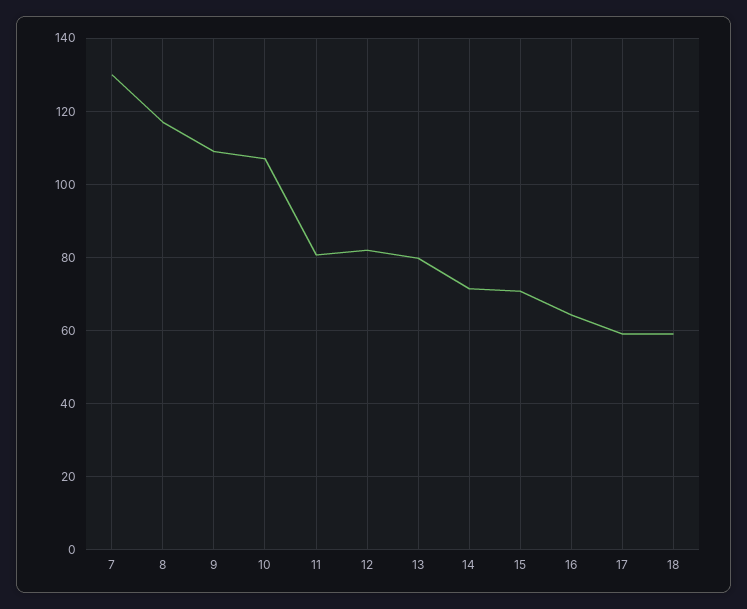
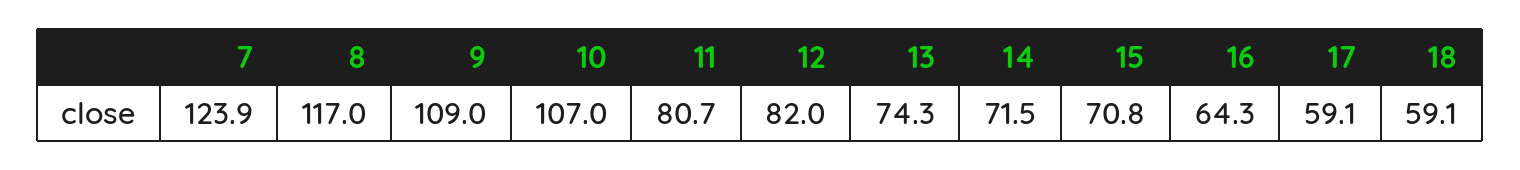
  {
-   "7": 130,
+   "7": 123.9,
    "8": 117,
    "9": 109,
    "10": 107,
    "11": 80.7,
    "12": 82,
-   "13": 80,
+   "13": 74.3,
    "14": 71.5,
    "15": 70.8,
    "16": 64.3,
    "17": 59.1,
    "18": 59.1
  }

